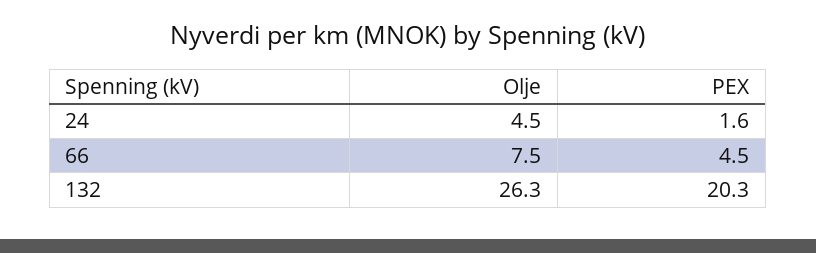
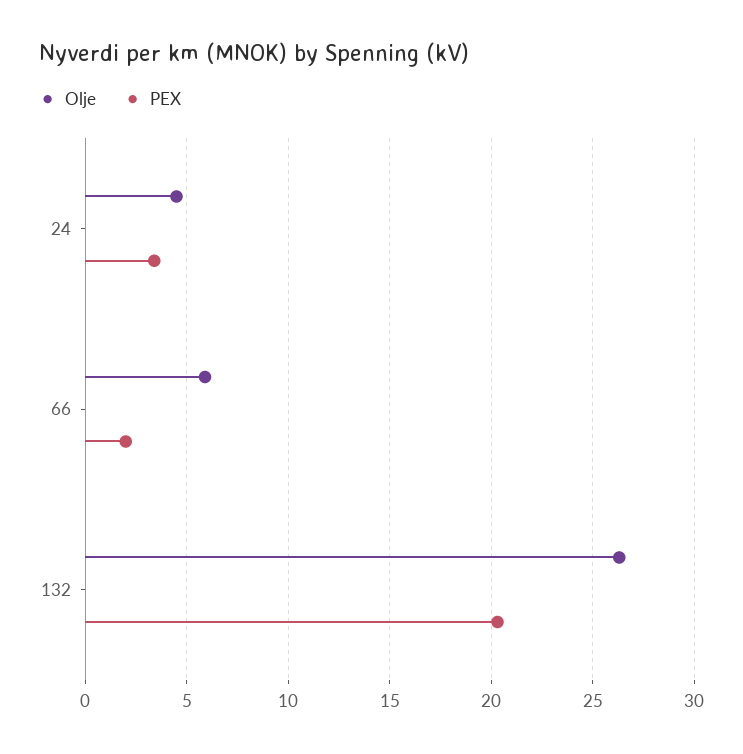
  {
    "Olje": {
      "24": 4.5,
-     "66": 7.5,
+     "66": 6,
      "132": 26.3
    },
    "PEX": {
-     "24": 1.6,
+     "24": 3.5,
-     "66": 4.5,
+     "66": 2,
      "132": 20.3
    }
  }

